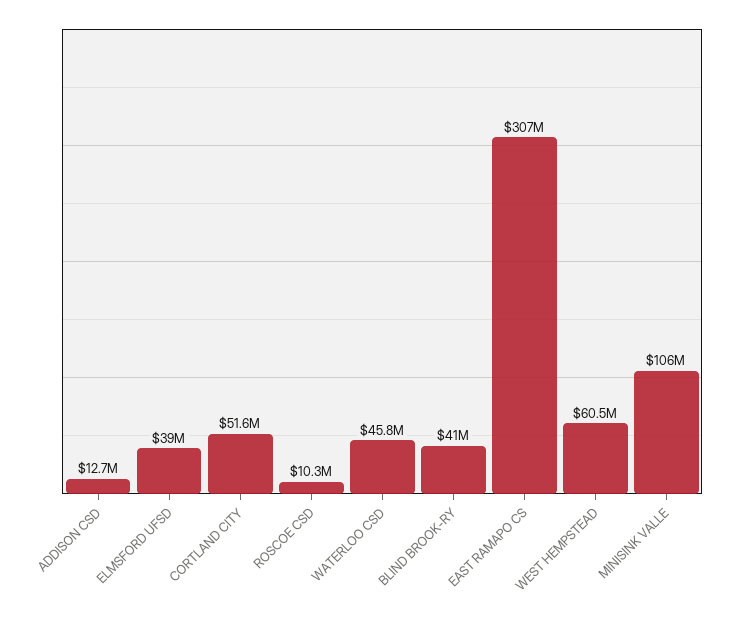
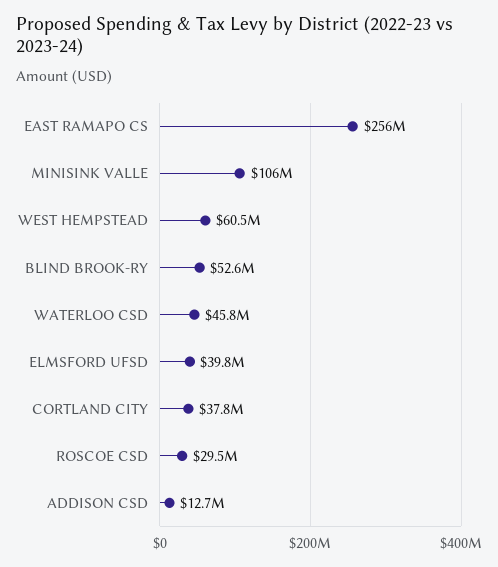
  {
    "ADDISON CSD": 12700000,
-   "ELMSFORD UFSD": 39000000,
+   "ELMSFORD UFSD": 39800000,
-   "CORTLAND CITY": 51600000,
+   "CORTLAND CITY": 37800000,
-   "ROSCOE CSD": 10300000,
+   "ROSCOE CSD": 29500000,
    "WATERLOO CSD": 45800000,
-   "BLIND BROOK-RY": 41000000,
+   "BLIND BROOK-RY": 52600000,
-   "EAST RAMAPO CS": 307000000,
+   "EAST RAMAPO CS": 256000000,
    "WEST HEMPSTEAD": 60500000,
    "MINISINK VALLE": 106000000
  }

